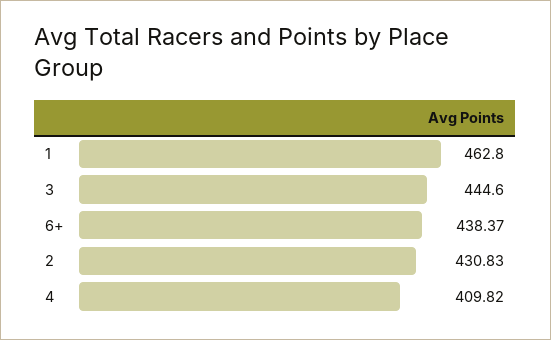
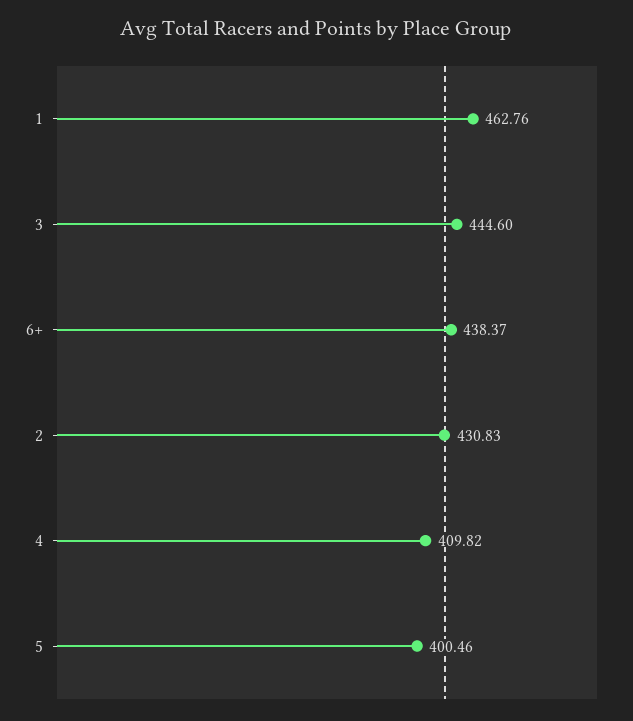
  {
-   "1": 462.8,
+   "1": 462.76,
    "3": 444.6,
    "6+": 438.37,
    "2": 430.83,
-   "4": 409.82
+   "4": 409.82,
+   "5": 400.46
  }

